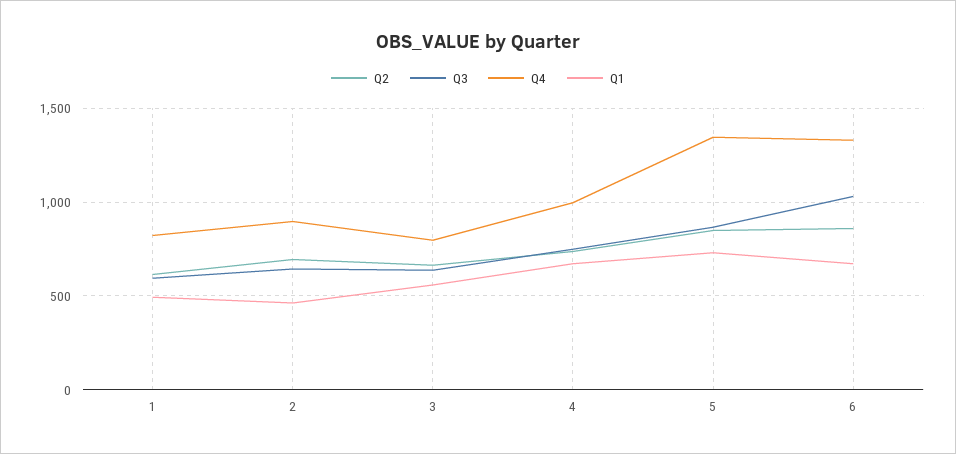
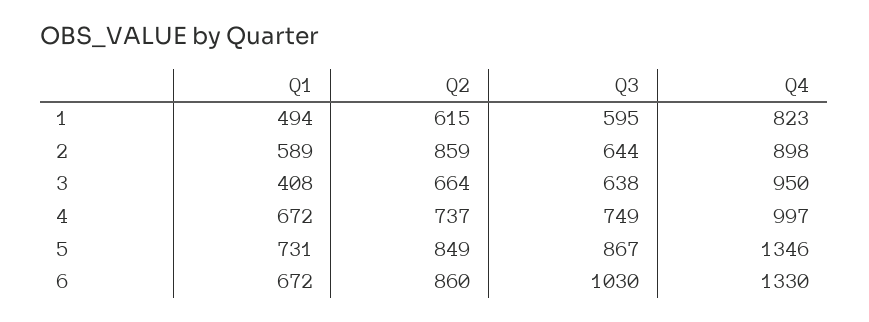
  {
    "Q2": {
      "1": 615,
-     "2": 700,
+     "2": 859,
      "3": 664,
      "4": 737,
      "5": 849,
      "6": 860
    },
    "Q3": {
      "1": 595,
      "2": 644,
      "3": 638,
      "4": 749,
      "5": 867,
      "6": 1030
    },
    "Q4": {
      "1": 823,
      "2": 898,
-     "3": 800,
+     "3": 950,
      "4": 997,
      "5": 1346,
      "6": 1330
    },
    "Q1": {
      "1": 494,
-     "2": 450,
+     "2": 589,
-     "3": 550,
+     "3": 408,
      "4": 672,
      "5": 731,
      "6": 672
    }
  }

